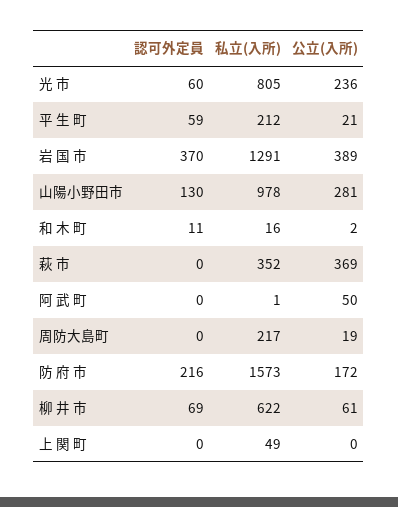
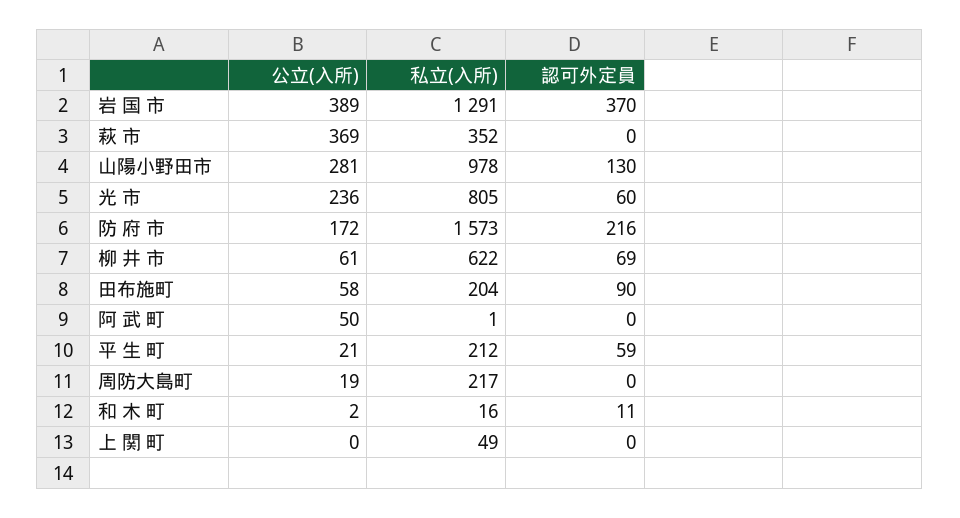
  {
    "認可外定員": {
      "光 市": 60,
      "平 生 町": 59,
      "岩 国 市": 370,
      "山陽小野田市": 130,
      "和 木 町": 11,
      "萩 市": 0,
      "阿 武 町": 0,
      "周防大島町": 0,
      "防 府 市": 216,
      "柳 井 市": 69,
-     "上 関 町": 0
+     "上 関 町": 0,
+     "田布施町": 90
    },
    "私立(入所)": {
      "光 市": 805,
      "平 生 町": 212,
      "岩 国 市": 1291,
      "山陽小野田市": 978,
      "和 木 町": 16,
      "萩 市": 352,
      "阿 武 町": 1,
      "周防大島町": 217,
      "防 府 市": 1573,
      "柳 井 市": 622,
-     "上 関 町": 49
+     "上 関 町": 49,
+     "田布施町": 204
    },
    "公立(入所)": {
      "光 市": 236,
      "平 生 町": 21,
      "岩 国 市": 389,
      "山陽小野田市": 281,
      "和 木 町": 2,
      "萩 市": 369,
      "阿 武 町": 50,
      "周防大島町": 19,
      "防 府 市": 172,
      "柳 井 市": 61,
-     "上 関 町": 0
+     "上 関 町": 0,
+     "田布施町": 58
    }
  }

